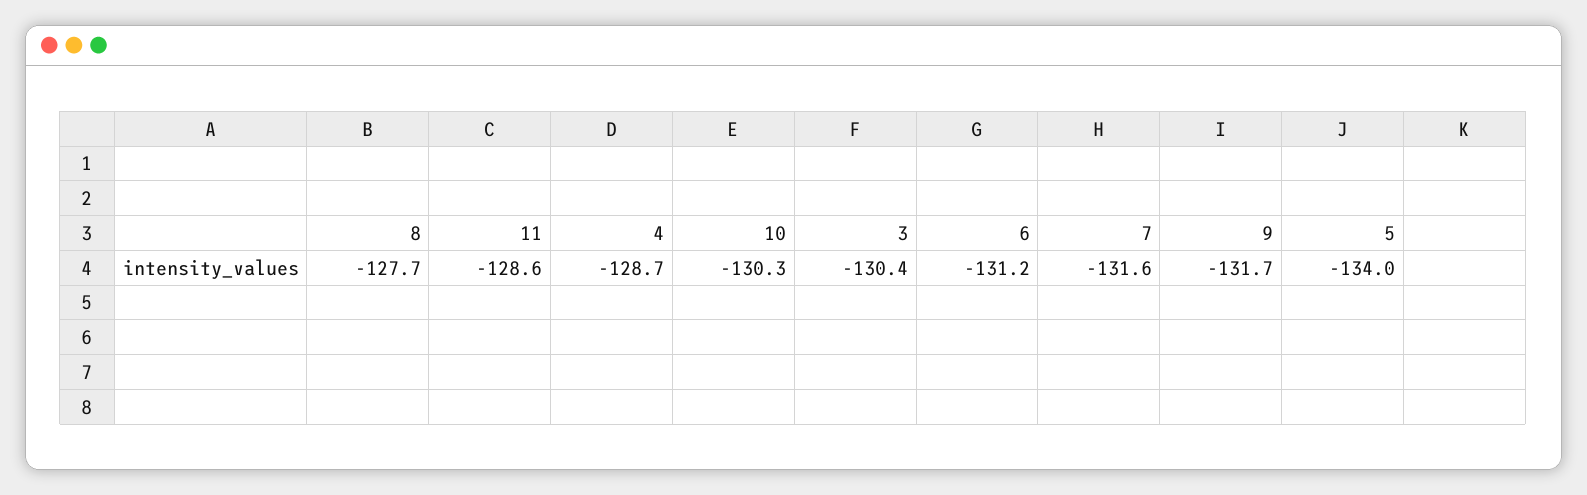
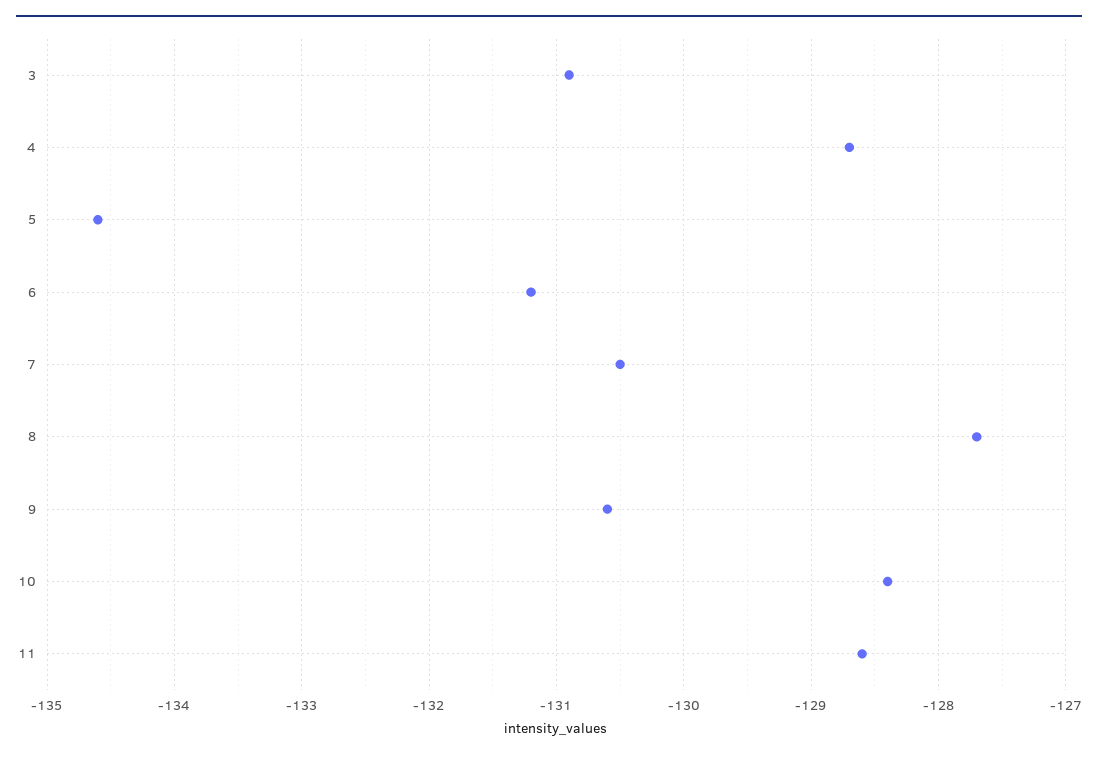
  {
    "8": -127.7,
    "11": -128.6,
    "4": -128.7,
-   "10": -130.3,
+   "10": -128.4,
-   "3": -130.4,
+   "3": -130.9,
    "6": -131.2,
-   "7": -131.6,
+   "7": -130.5,
-   "9": -131.7,
+   "9": -130.6,
-   "5": -134
+   "5": -134.6
  }

